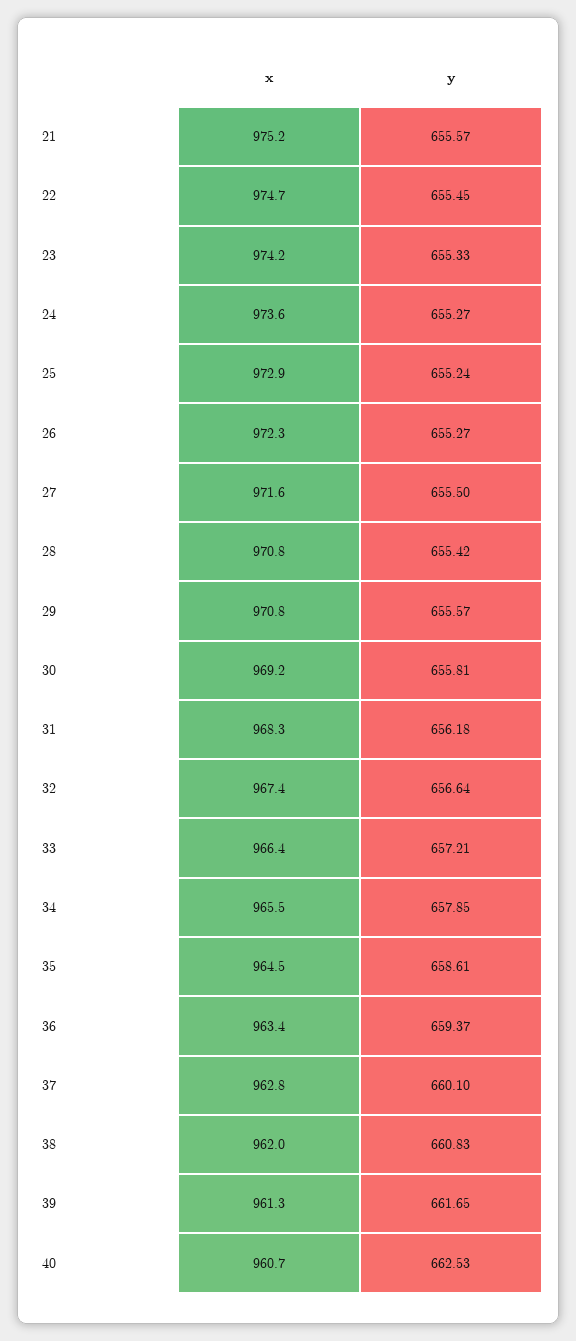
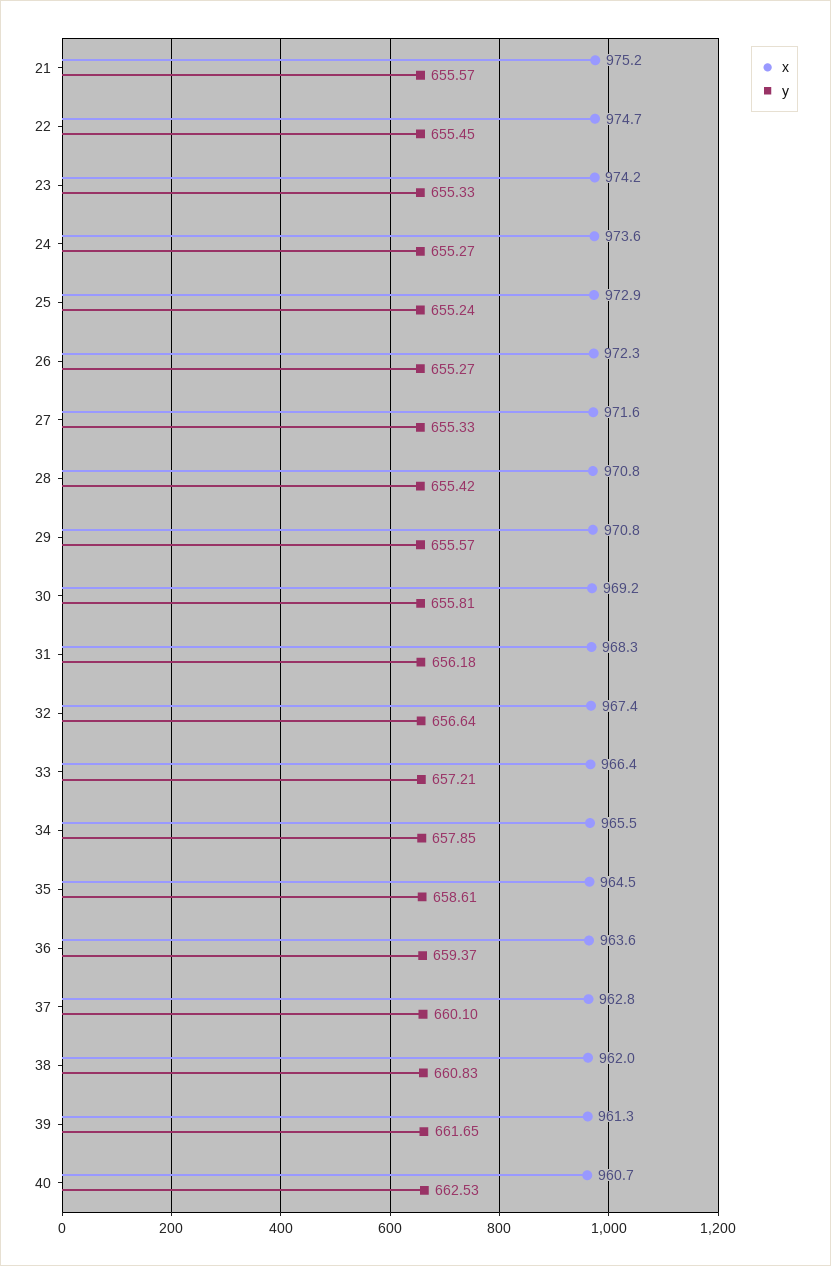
  {
    "x": {
      "21": 975.2,
      "22": 974.7,
      "23": 974.2,
      "24": 973.6,
      "25": 972.9,
      "26": 972.3,
      "27": 971.6,
      "28": 970.8,
      "29": 970.8,
      "30": 969.2,
      "31": 968.3,
      "32": 967.4,
      "33": 966.4,
      "34": 965.5,
      "35": 964.5,
-     "36": 963.4,
+     "36": 963.6,
      "37": 962.8,
      "38": 962,
      "39": 961.3,
      "40": 960.7
    },
    "y": {
      "21": 655.57,
      "22": 655.45,
      "23": 655.33,
      "24": 655.27,
      "25": 655.24,
      "26": 655.27,
-     "27": 655.5,
+     "27": 655.33,
      "28": 655.42,
      "29": 655.57,
      "30": 655.81,
      "31": 656.18,
      "32": 656.64,
      "33": 657.21,
      "34": 657.85,
      "35": 658.61,
      "36": 659.37,
      "37": 660.1,
      "38": 660.83,
      "39": 661.65,
      "40": 662.53
    }
  }

